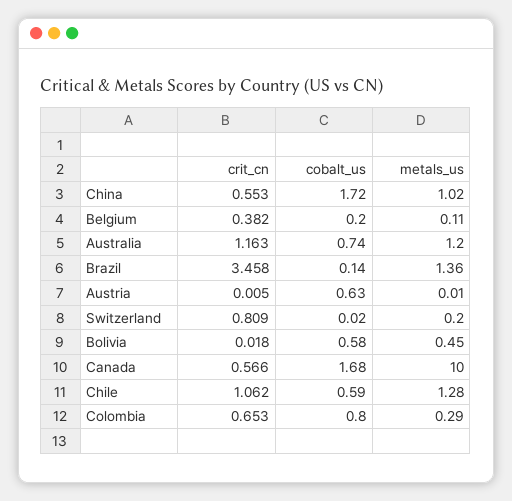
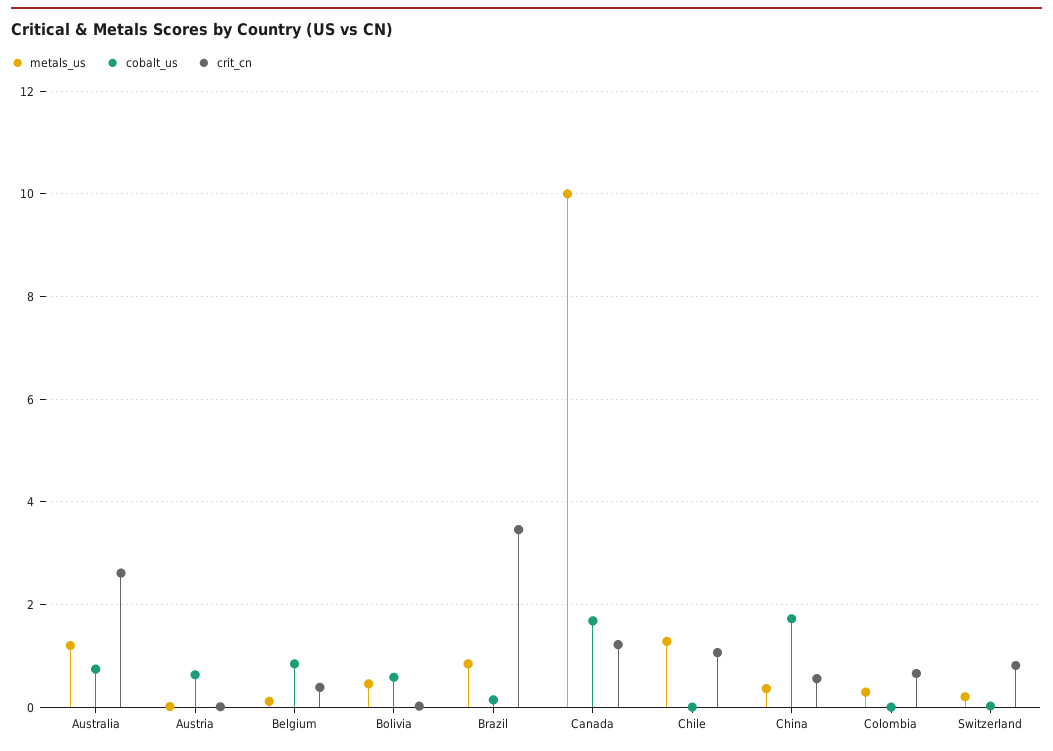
  {
    "crit_cn": {
      "China": 0.553,
      "Belgium": 0.382,
-     "Australia": 1.163,
+     "Australia": 2.6,
      "Brazil": 3.458,
      "Austria": 0.005,
      "Switzerland": 0.809,
      "Bolivia": 0.018,
-     "Canada": 0.566,
+     "Canada": 1.2,
      "Chile": 1.062,
      "Colombia": 0.653
    },
    "cobalt_us": {
      "China": 1.72,
-     "Belgium": 0.2,
+     "Belgium": 0.8,
      "Australia": 0.74,
      "Brazil": 0.14,
      "Austria": 0.63,
      "Switzerland": 0.02,
      "Bolivia": 0.58,
      "Canada": 1.68,
-     "Chile": 0.59,
+     "Chile": 0,
-     "Colombia": 0.8
+     "Colombia": 0
    },
    "metals_us": {
-     "China": 1.02,
+     "China": 0.4,
      "Belgium": 0.11,
      "Australia": 1.2,
-     "Brazil": 1.36,
+     "Brazil": 0.8,
      "Austria": 0.01,
      "Switzerland": 0.2,
      "Bolivia": 0.45,
      "Canada": 10,
      "Chile": 1.28,
      "Colombia": 0.29
    }
  }

